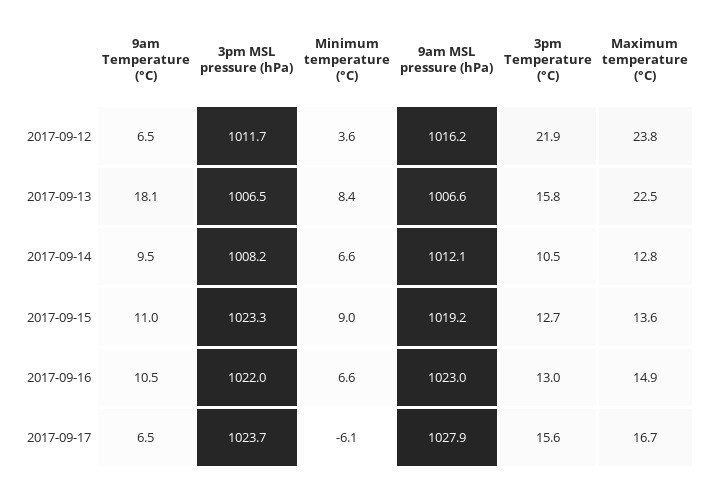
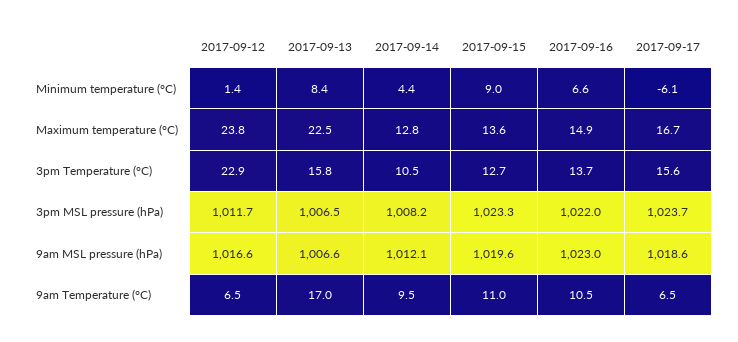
  {
    "9am Temperature (°C)": {
      "2017-09-12": 6.5,
-     "2017-09-13": 18.1,
+     "2017-09-13": 17,
      "2017-09-14": 9.5,
      "2017-09-15": 11,
      "2017-09-16": 10.5,
      "2017-09-17": 6.5
    },
    "3pm MSL pressure (hPa)": {
      "2017-09-12": 1011.7,
      "2017-09-13": 1006.5,
      "2017-09-14": 1008.2,
      "2017-09-15": 1023.3,
      "2017-09-16": 1022,
      "2017-09-17": 1023.7
    },
    "Minimum temperature (°C)": {
-     "2017-09-12": 3.6,
+     "2017-09-12": 1.4,
      "2017-09-13": 8.4,
-     "2017-09-14": 6.6,
+     "2017-09-14": 4.4,
      "2017-09-15": 9,
      "2017-09-16": 6.6,
      "2017-09-17": -6.1
    },
    "9am MSL pressure (hPa)": {
-     "2017-09-12": 1016.2,
+     "2017-09-12": 1016.6,
      "2017-09-13": 1006.6,
      "2017-09-14": 1012.1,
-     "2017-09-15": 1019.2,
+     "2017-09-15": 1019.6,
      "2017-09-16": 1023,
-     "2017-09-17": 1027.9
+     "2017-09-17": 1018.6
    },
    "3pm Temperature (°C)": {
-     "2017-09-12": 21.9,
+     "2017-09-12": 22.9,
      "2017-09-13": 15.8,
      "2017-09-14": 10.5,
      "2017-09-15": 12.7,
-     "2017-09-16": 13,
+     "2017-09-16": 13.7,
      "2017-09-17": 15.6
    },
    "Maximum temperature (°C)": {
      "2017-09-12": 23.8,
      "2017-09-13": 22.5,
      "2017-09-14": 12.8,
      "2017-09-15": 13.6,
      "2017-09-16": 14.9,
      "2017-09-17": 16.7
    }
  }

